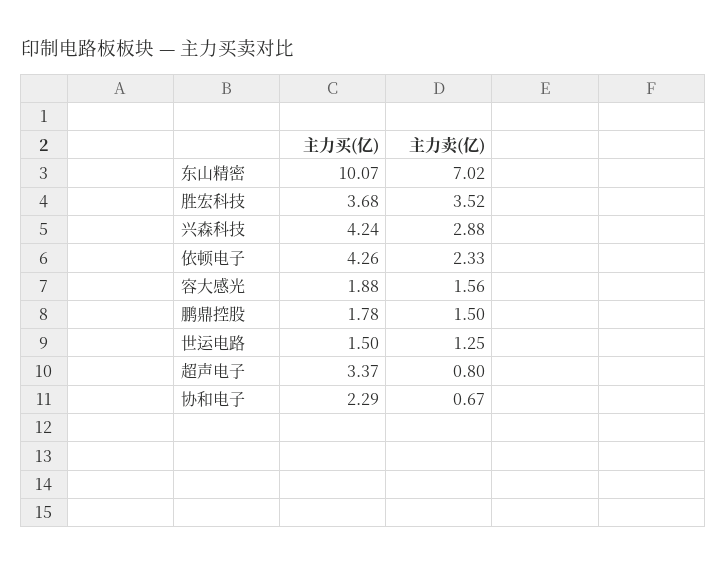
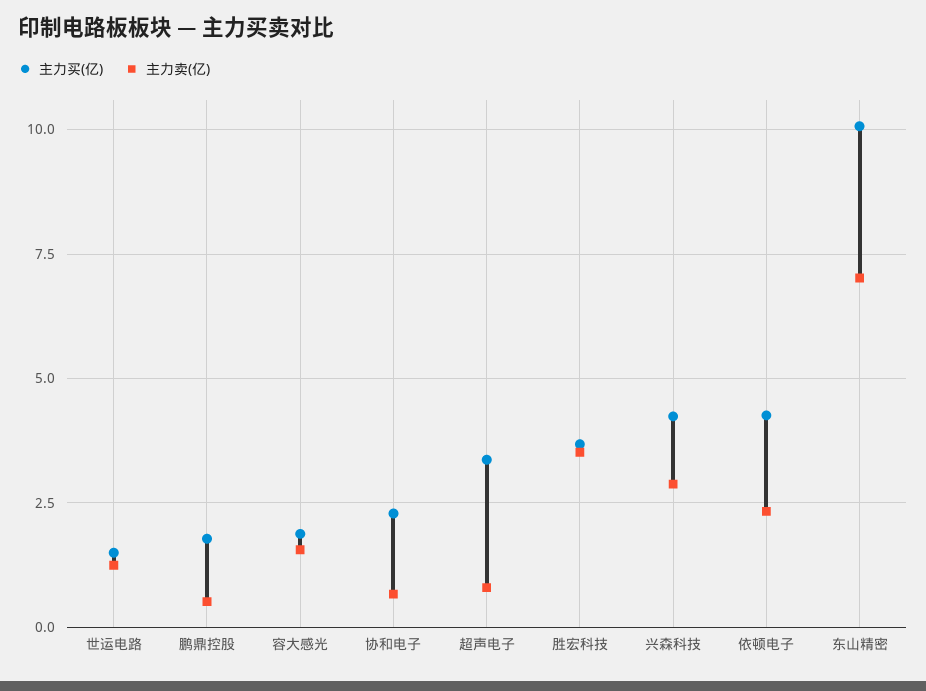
  {
    "主力买(亿)": {
      "东山精密": 10.07,
      "胜宏科技": 3.68,
      "兴森科技": 4.24,
      "依顿电子": 4.26,
      "容大感光": 1.88,
      "鹏鼎控股": 1.78,
      "世运电路": 1.5,
      "超声电子": 3.37,
      "协和电子": 2.29
    },
    "主力卖(亿)": {
      "东山精密": 7.02,
      "胜宏科技": 3.52,
      "兴森科技": 2.88,
      "依顿电子": 2.33,
      "容大感光": 1.56,
-     "鹏鼎控股": 1.5,
+     "鹏鼎控股": 0.5,
      "世运电路": 1.25,
      "超声电子": 0.8,
      "协和电子": 0.67
    }
  }

